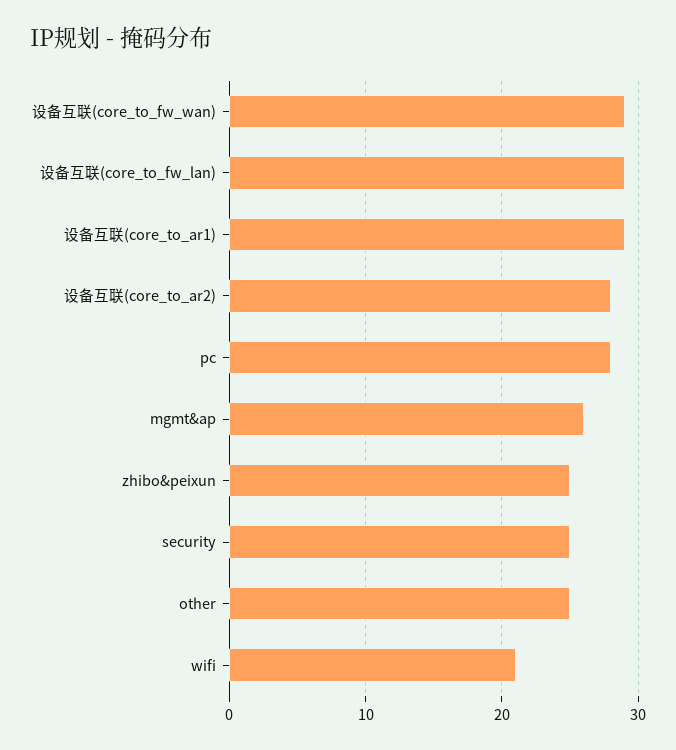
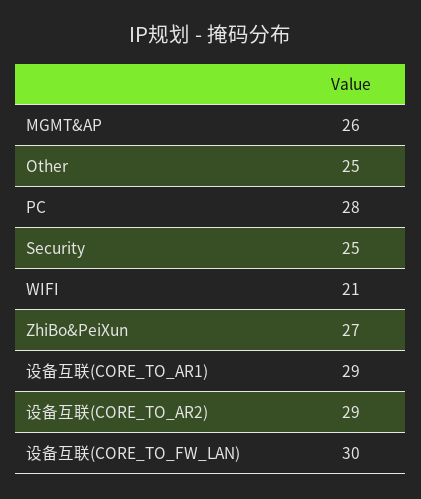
  {
-   "设备互联(core_to_fw_wan)": 29,
-   "设备互联(core_to_fw_lan)": 29,
+   "设备互联(core_to_fw_lan)": 30,
    "设备互联(core_to_ar1)": 29,
-   "设备互联(core_to_ar2)": 28,
+   "设备互联(core_to_ar2)": 29,
    "pc": 28,
    "mgmt&ap": 26,
-   "zhibo&peixun": 25,
+   "zhibo&peixun": 27,
    "security": 25,
    "other": 25,
    "wifi": 21
  }

